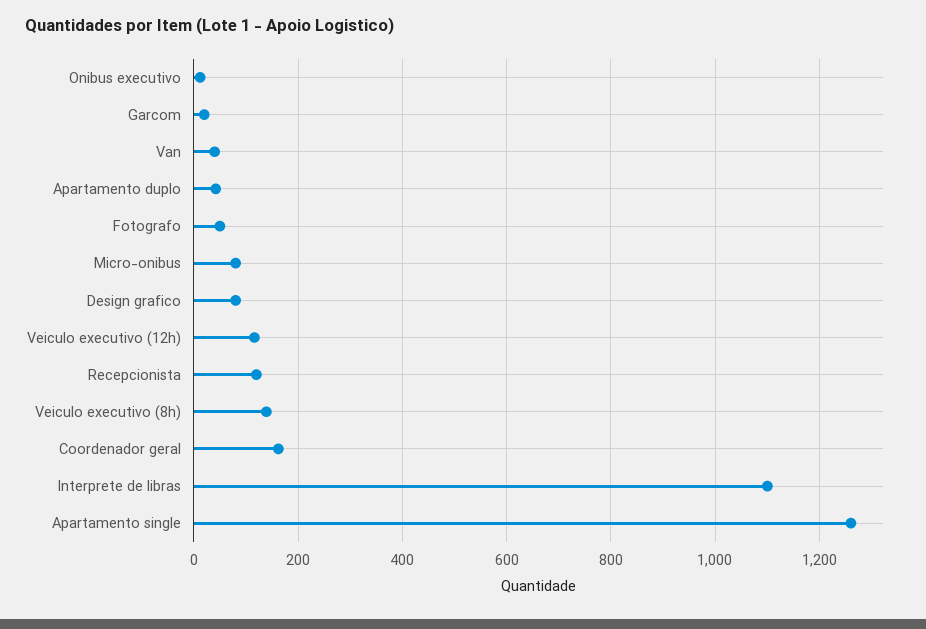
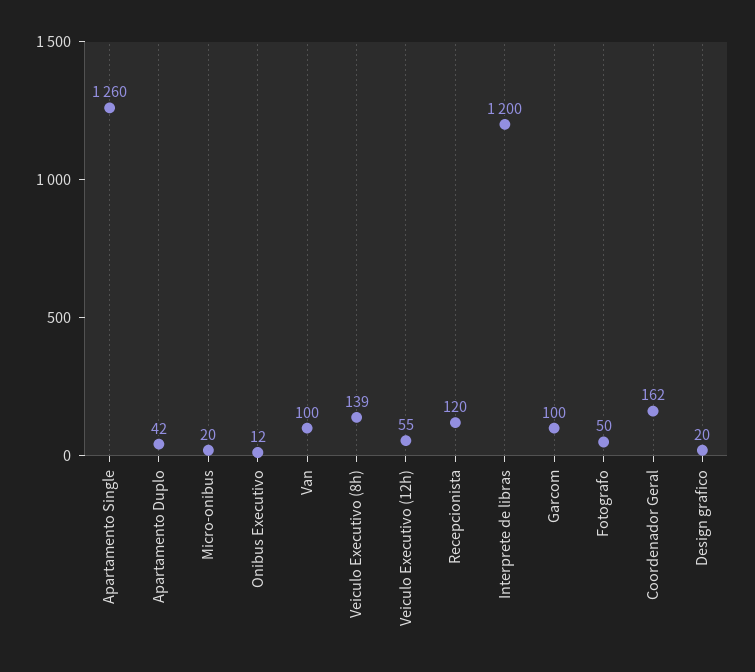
  {
    "Onibus executivo": 12,
-   "Garcom": 20,
+   "Garcom": 100,
-   "Van": 40,
+   "Van": 100,
    "Apartamento duplo": 42,
    "Fotografo": 50,
-   "Micro-onibus": 80,
+   "Micro-onibus": 20,
-   "Design grafico": 80,
+   "Design grafico": 20,
-   "Veiculo executivo (12h)": 120,
+   "Veiculo executivo (12h)": 55,
    "Recepcionista": 120,
    "Veiculo executivo (8h)": 139,
    "Coordenador geral": 162,
-   "Interprete de libras": 1100,
+   "Interprete de libras": 1200,
    "Apartamento single": 1260
  }

